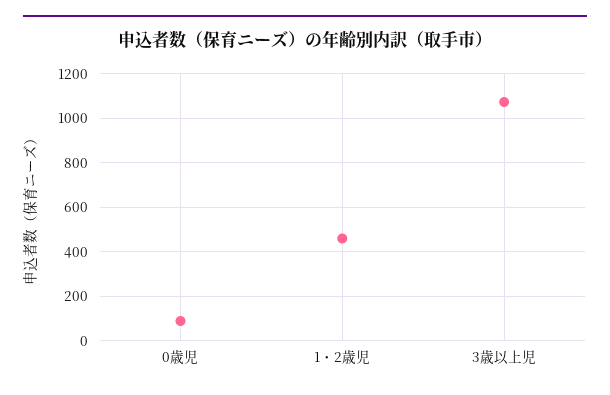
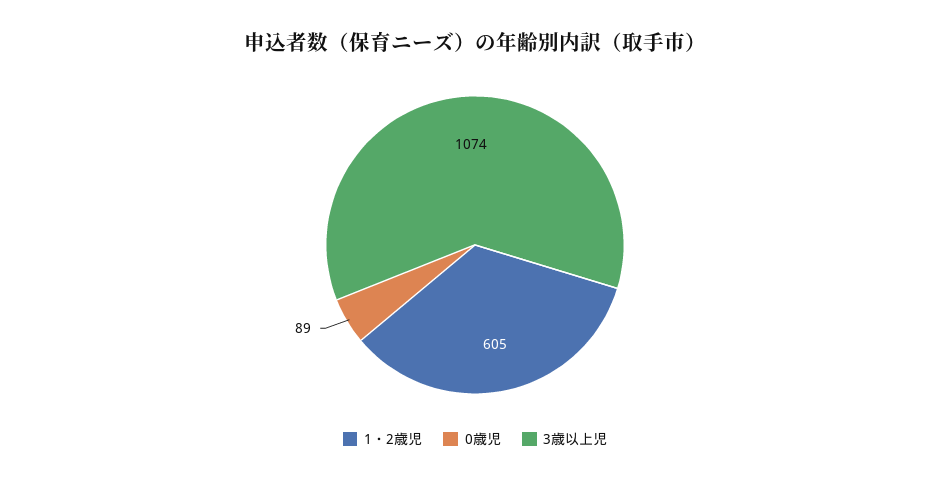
  {
    "0歳児": 89,
-   "1・2歳児": 450,
+   "1・2歳児": 605,
    "3歳以上児": 1074
  }

